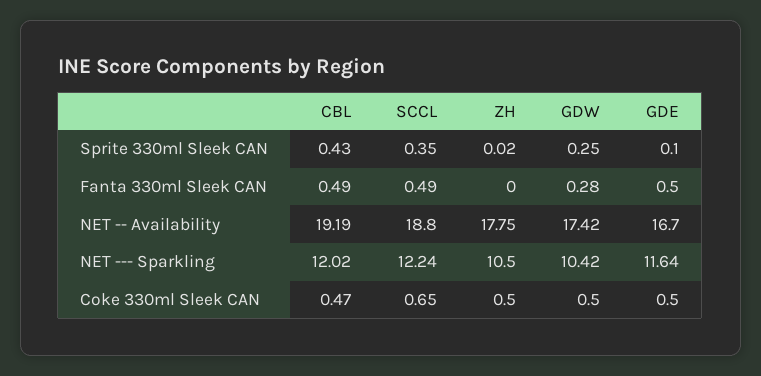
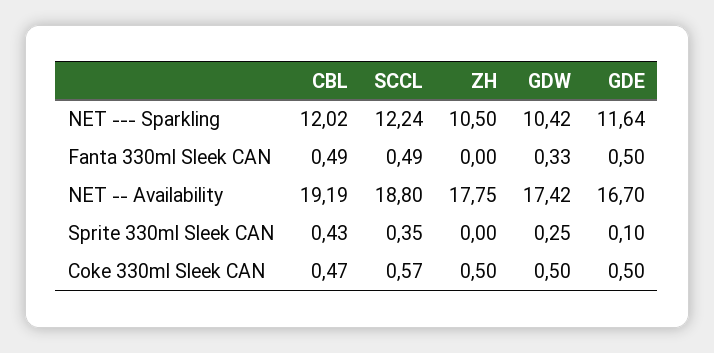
  {
    "CBL": {
      "Sprite 330ml Sleek CAN": 0.43,
      "Fanta 330ml Sleek CAN": 0.49,
      "NET -- Availability": 19.19,
      "NET --- Sparkling": 12.02,
      "Coke 330ml Sleek CAN": 0.47
    },
    "SCCL": {
      "Sprite 330ml Sleek CAN": 0.35,
      "Fanta 330ml Sleek CAN": 0.49,
      "NET -- Availability": 18.8,
      "NET --- Sparkling": 12.24,
-     "Coke 330ml Sleek CAN": 0.65
+     "Coke 330ml Sleek CAN": 0.57
    },
    "ZH": {
-     "Sprite 330ml Sleek CAN": 0.02,
+     "Sprite 330ml Sleek CAN": 0,
      "Fanta 330ml Sleek CAN": 0,
      "NET -- Availability": 17.75,
      "NET --- Sparkling": 10.5,
      "Coke 330ml Sleek CAN": 0.5
    },
    "GDW": {
      "Sprite 330ml Sleek CAN": 0.25,
-     "Fanta 330ml Sleek CAN": 0.28,
+     "Fanta 330ml Sleek CAN": 0.33,
      "NET -- Availability": 17.42,
      "NET --- Sparkling": 10.42,
      "Coke 330ml Sleek CAN": 0.5
    },
    "GDE": {
      "Sprite 330ml Sleek CAN": 0.1,
      "Fanta 330ml Sleek CAN": 0.5,
      "NET -- Availability": 16.7,
      "NET --- Sparkling": 11.64,
      "Coke 330ml Sleek CAN": 0.5
    }
  }

